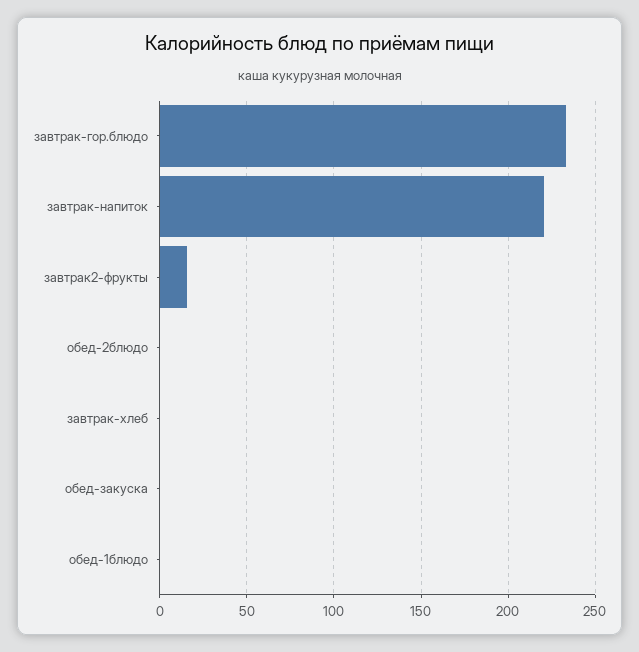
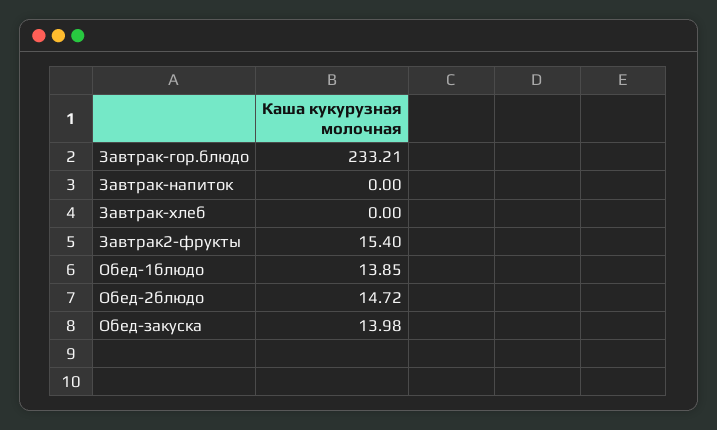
  {
    "завтрак-гор.блюдо": 233.21,
-   "завтрак-напиток": 220,
+   "завтрак-напиток": 0,
    "завтрак2-фрукты": 15.4,
-   "обед-2блюдо": 0,
+   "обед-2блюдо": 14.72,
    "завтрак-хлеб": 0,
-   "обед-закуска": 0,
+   "обед-закуска": 13.98,
-   "обед-1блюдо": 0
+   "обед-1блюдо": 13.85
  }

